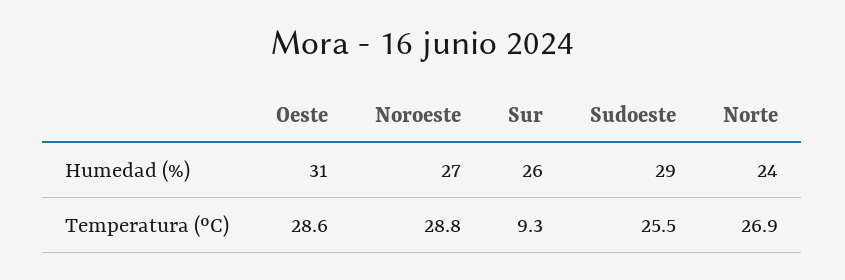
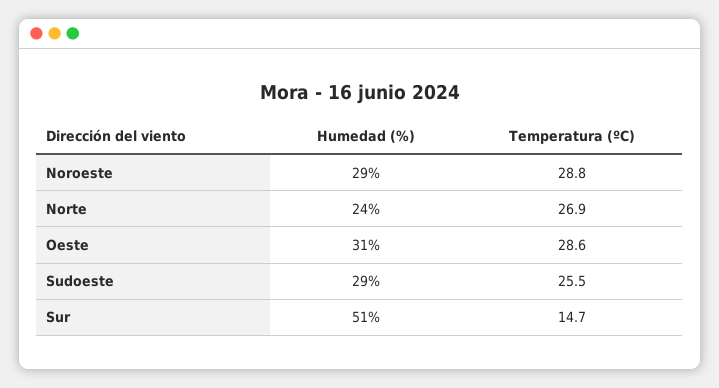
  {
    "Oeste": {
      "Humedad (%)": 31,
      "Temperatura (ºC)": 28.6
    },
    "Noroeste": {
-     "Humedad (%)": 27,
+     "Humedad (%)": 29,
      "Temperatura (ºC)": 28.8
    },
    "Sur": {
-     "Humedad (%)": 26,
+     "Humedad (%)": 51,
-     "Temperatura (ºC)": 9.3
+     "Temperatura (ºC)": 14.7
    },
    "Sudoeste": {
      "Humedad (%)": 29,
      "Temperatura (ºC)": 25.5
    },
    "Norte": {
      "Humedad (%)": 24,
      "Temperatura (ºC)": 26.9
    }
  }

